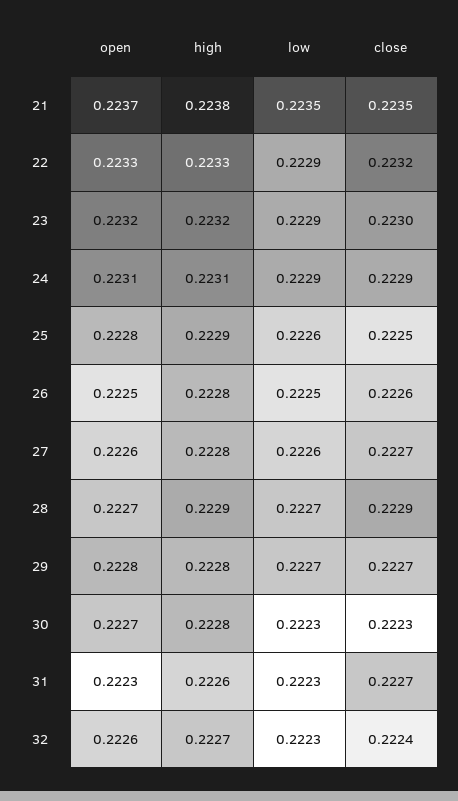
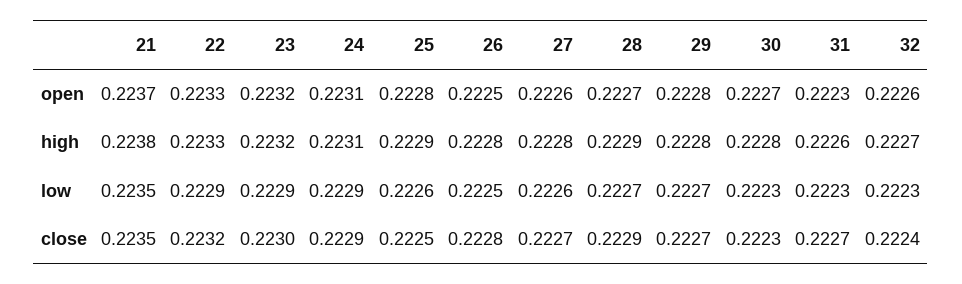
  {
    "open": {
      "21": 0.2237,
      "22": 0.2233,
      "23": 0.2232,
      "24": 0.2231,
      "25": 0.2228,
      "26": 0.2225,
      "27": 0.2226,
      "28": 0.2227,
      "29": 0.2228,
      "30": 0.2227,
      "31": 0.2223,
      "32": 0.2226
    },
    "high": {
      "21": 0.2238,
      "22": 0.2233,
      "23": 0.2232,
      "24": 0.2231,
      "25": 0.2229,
      "26": 0.2228,
      "27": 0.2228,
      "28": 0.2229,
      "29": 0.2228,
      "30": 0.2228,
      "31": 0.2226,
      "32": 0.2227
    },
    "low": {
      "21": 0.2235,
      "22": 0.2229,
      "23": 0.2229,
      "24": 0.2229,
      "25": 0.2226,
      "26": 0.2225,
      "27": 0.2226,
      "28": 0.2227,
      "29": 0.2227,
      "30": 0.2223,
      "31": 0.2223,
      "32": 0.2223
    },
    "close": {
      "21": 0.2235,
      "22": 0.2232,
      "23": 0.223,
      "24": 0.2229,
      "25": 0.2225,
-     "26": 0.2226,
+     "26": 0.2228,
      "27": 0.2227,
      "28": 0.2229,
      "29": 0.2227,
      "30": 0.2223,
      "31": 0.2227,
      "32": 0.2224
    }
  }

